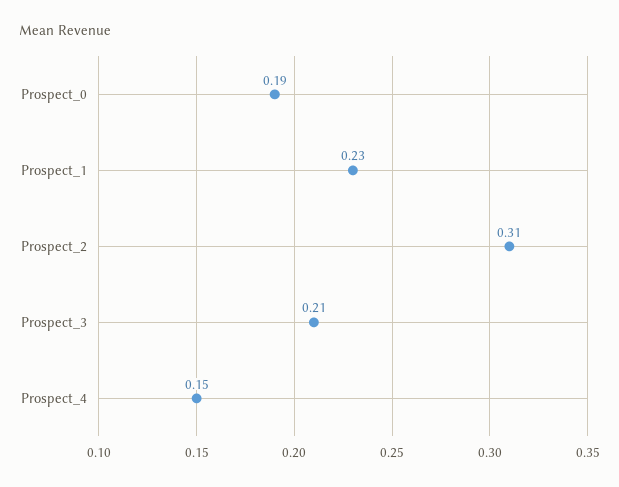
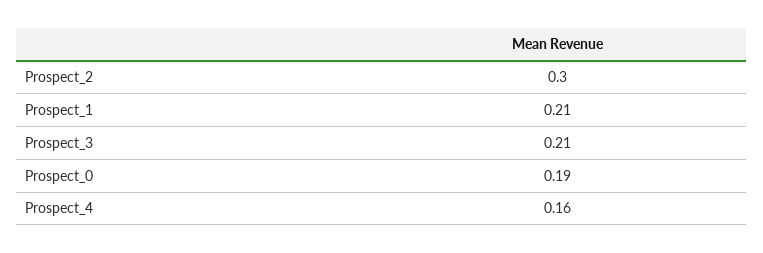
  {
    "Prospect_0": 0.19,
-   "Prospect_1": 0.23,
+   "Prospect_1": 0.21,
-   "Prospect_2": 0.31,
+   "Prospect_2": 0.3,
    "Prospect_3": 0.21,
-   "Prospect_4": 0.15
+   "Prospect_4": 0.16
  }

